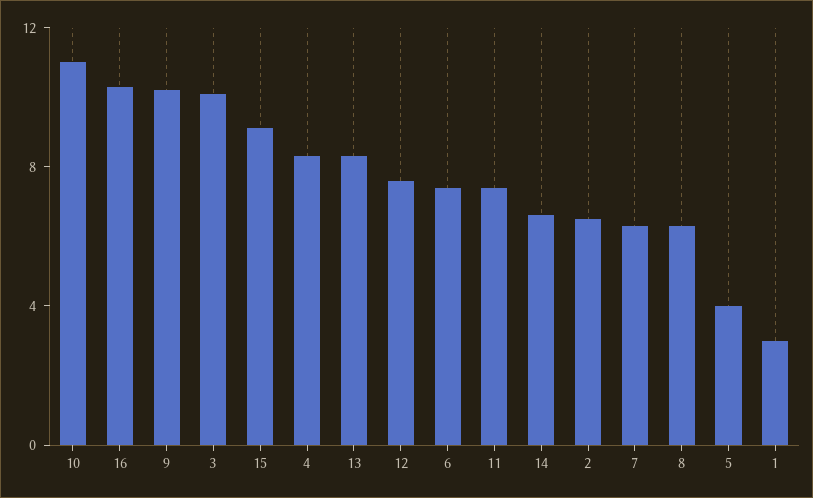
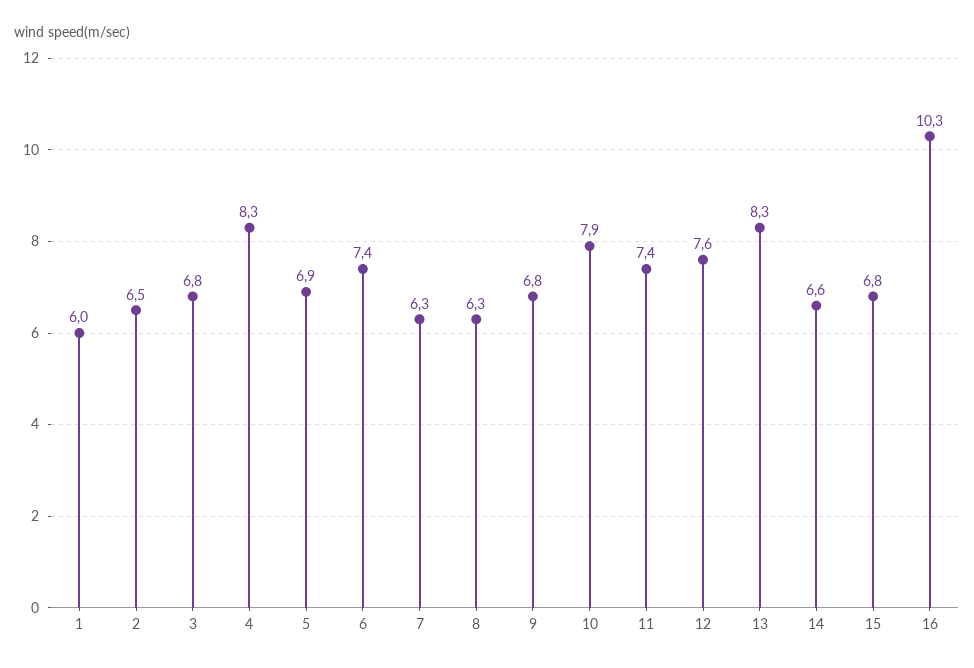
  {
-   "10": 11,
+   "10": 7.9,
    "16": 10.3,
-   "9": 10,
+   "9": 6.8,
-   "3": 10,
+   "3": 6.8,
-   "15": 9,
+   "15": 6.8,
    "4": 8.3,
    "13": 8.3,
    "12": 7.6,
    "6": 7.4,
    "11": 7.4,
    "14": 6.6,
    "2": 6.5,
    "7": 6.3,
    "8": 6.3,
-   "5": 4,
+   "5": 6.9,
-   "1": 3
+   "1": 6
  }

